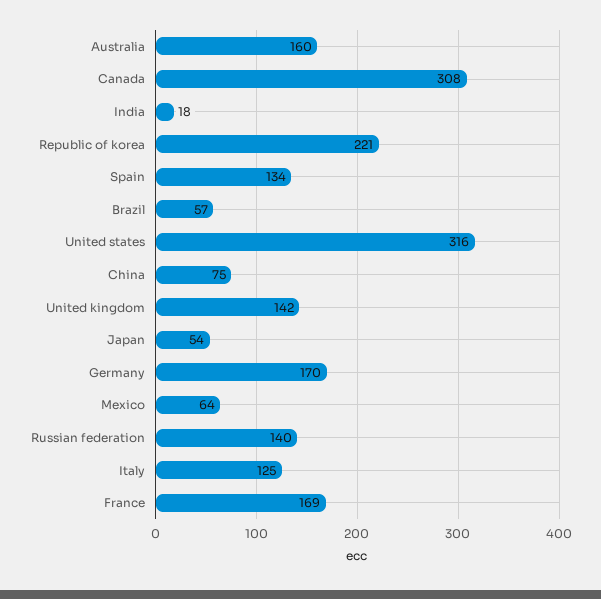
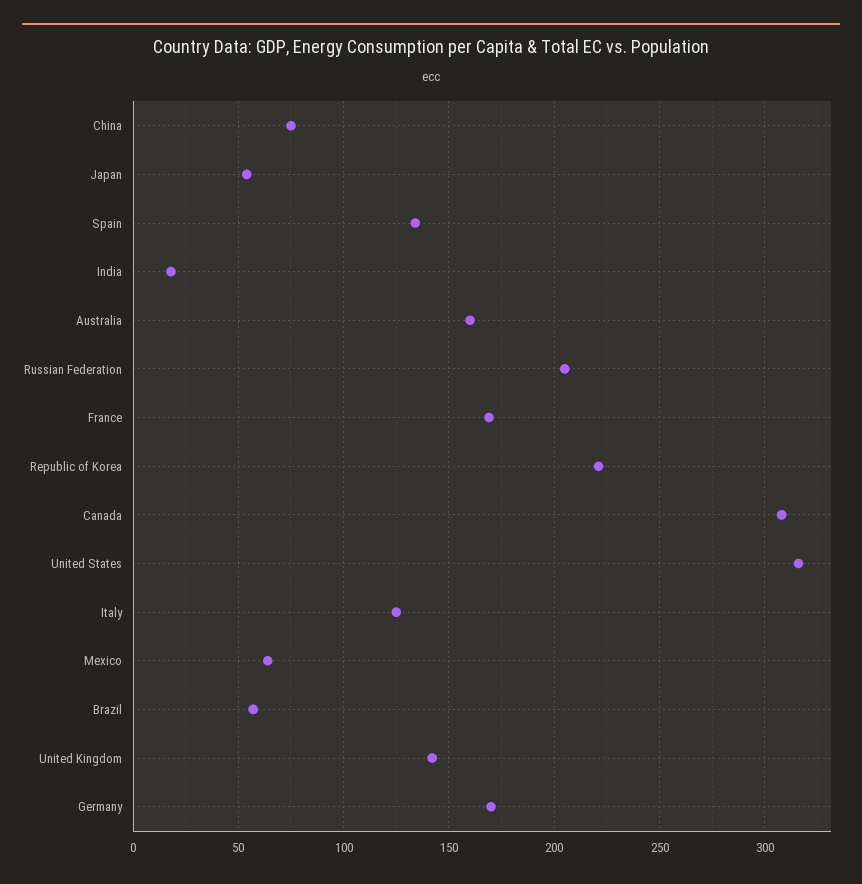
  {
    "Australia": 160,
    "Canada": 308,
    "India": 18,
    "Republic of korea": 221,
    "Spain": 134,
    "Brazil": 57,
    "United states": 316,
    "China": 75,
    "United kingdom": 142,
    "Japan": 54,
    "Germany": 170,
    "Mexico": 64,
-   "Russian federation": 140,
+   "Russian federation": 205,
    "Italy": 125,
    "France": 169
  }

